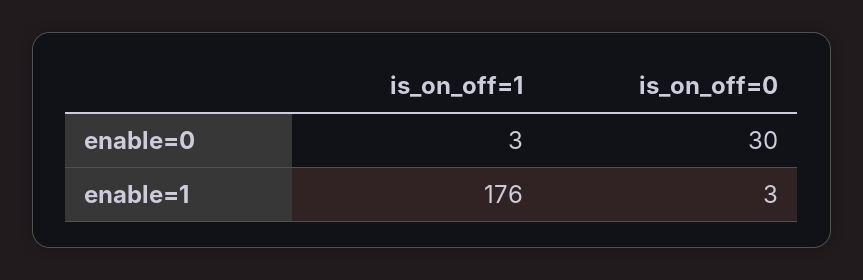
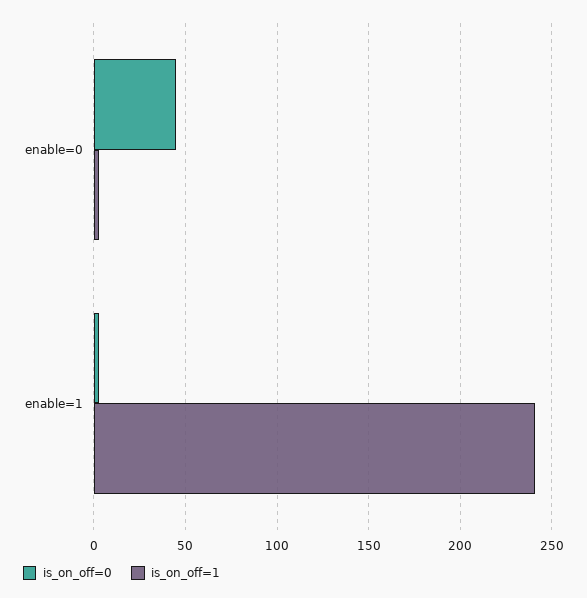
  {
    "is_on_off=1": {
      "enable=0": 3,
-     "enable=1": 176
+     "enable=1": 240
    },
    "is_on_off=0": {
-     "enable=0": 30,
+     "enable=0": 45,
      "enable=1": 3
    }
  }

